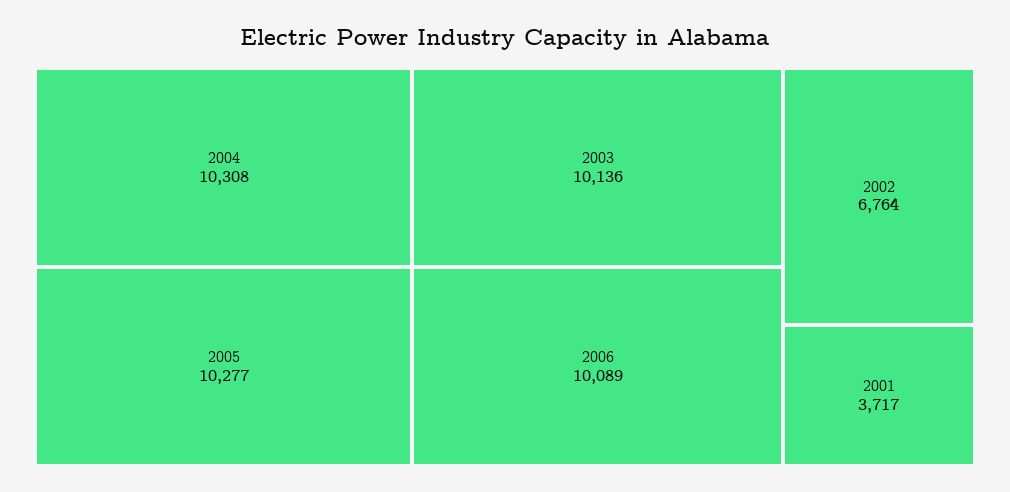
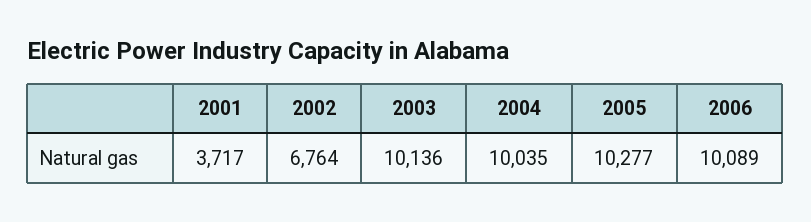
  {
-   "2004": 10308,
+   "2004": 10035,
    "2005": 10277,
    "2003": 10136,
    "2006": 10089,
    "2002": 6764,
    "2001": 3717
  }

